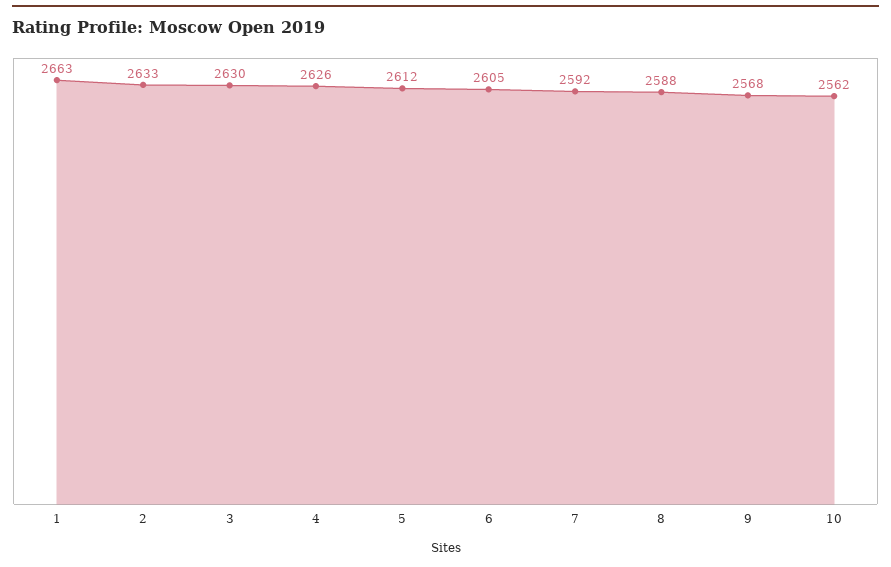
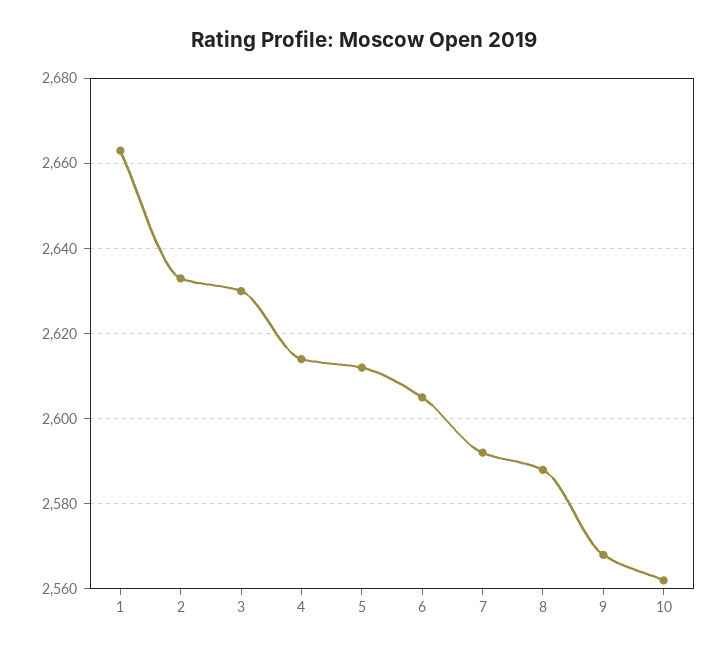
  {
    "1": 2663,
    "2": 2633,
    "3": 2630,
-   "4": 2626,
+   "4": 2615,
    "5": 2612,
    "6": 2605,
    "7": 2592,
    "8": 2588,
    "9": 2568,
    "10": 2562
  }

